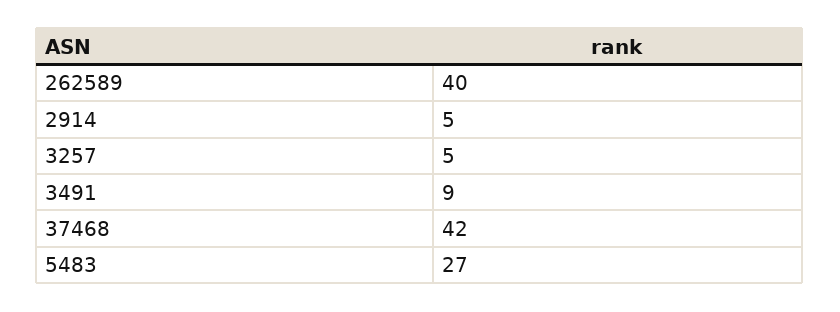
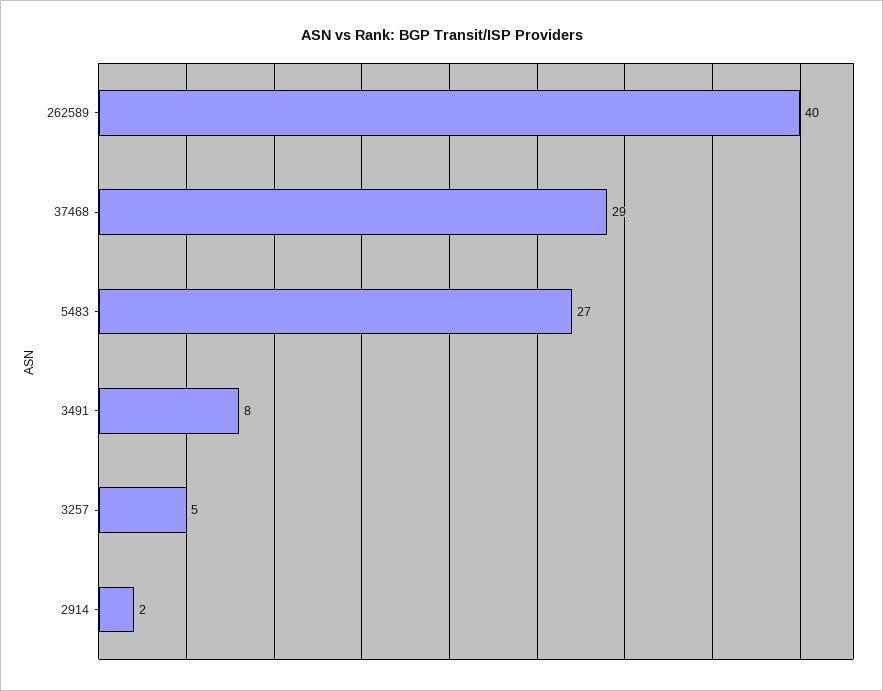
  {
    "262589": 40,
-   "2914": 5,
+   "2914": 2,
    "3257": 5,
-   "3491": 9,
+   "3491": 8,
-   "37468": 42,
+   "37468": 29,
    "5483": 27
  }

